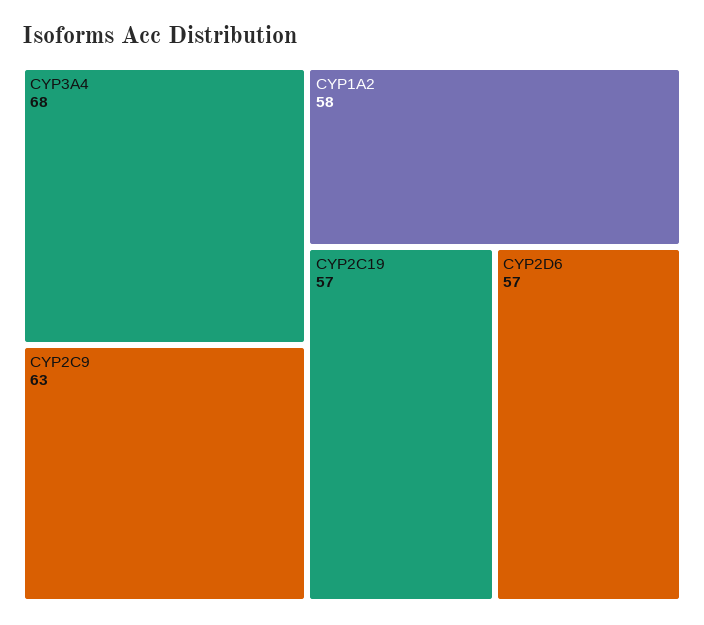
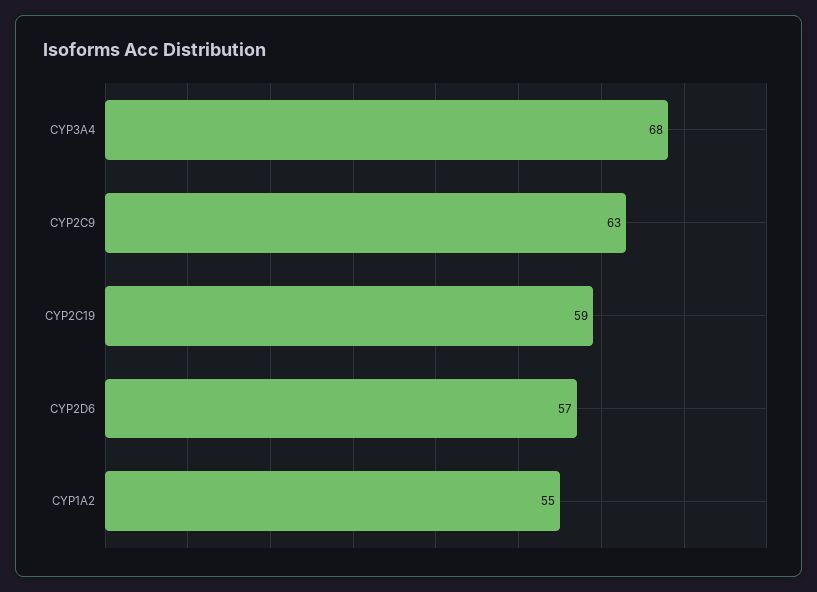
  {
    "CYP3A4": 68,
    "CYP2C9": 63,
-   "CYP1A2": 58,
+   "CYP1A2": 55,
-   "CYP2C19": 57,
+   "CYP2C19": 59,
    "CYP2D6": 57
  }

